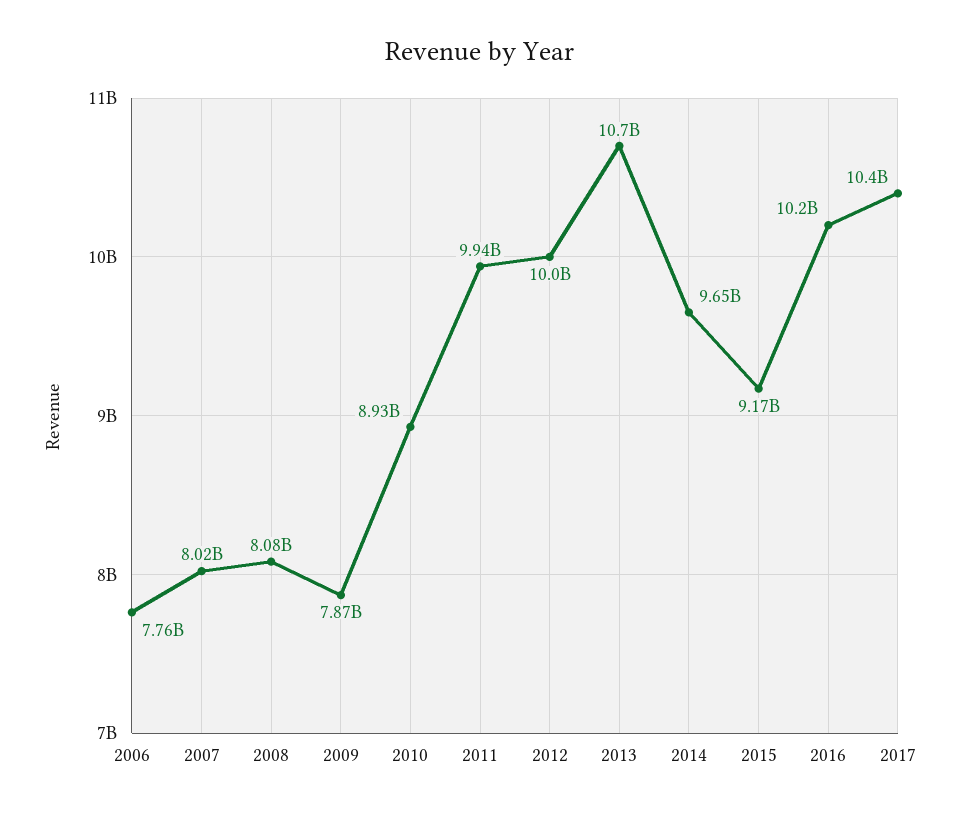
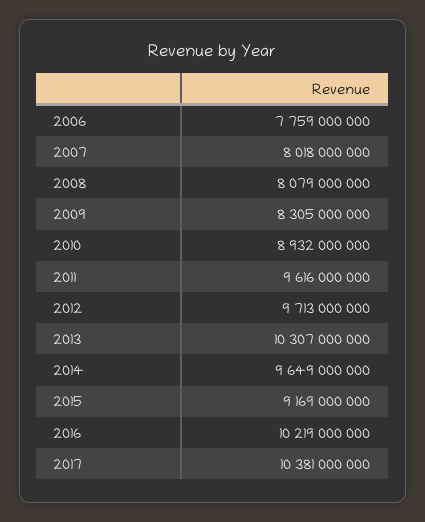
  {
    "2006": 7759000000,
    "2007": 8018000000,
    "2008": 8079000000,
-   "2009": 7870000000,
+   "2009": 8305000000,
    "2010": 8932000000,
-   "2011": 9940000000,
+   "2011": 9616000000,
-   "2012": 10000000000,
+   "2012": 9713000000,
-   "2013": 10700000000,
+   "2013": 10307000000,
    "2014": 9649000000,
    "2015": 9169000000,
    "2016": 10219000000,
    "2017": 10381000000
  }

